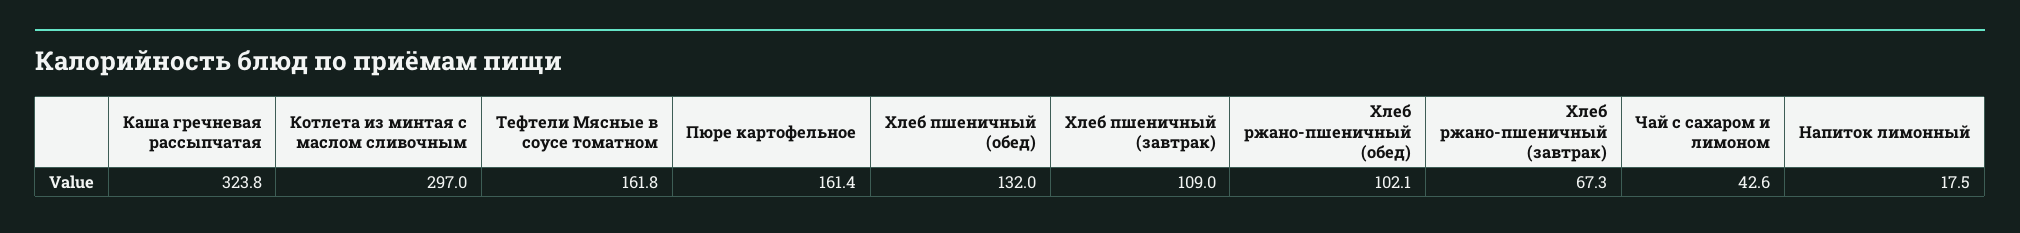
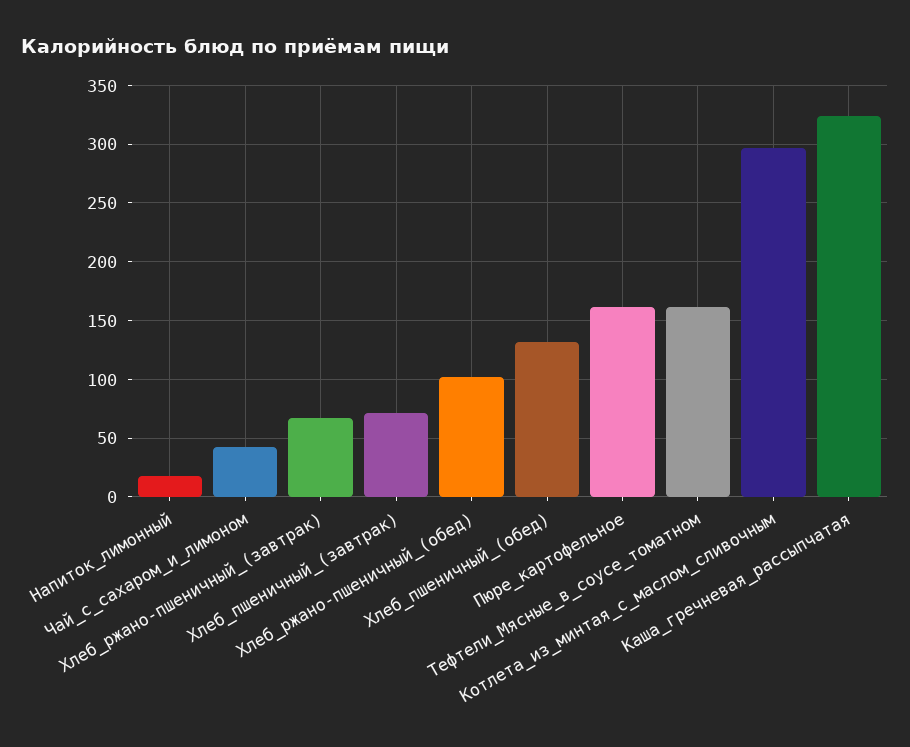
  {
    "Каша гречневая рассыпчатая": 323.8,
    "Котлета из минтая с маслом сливочным": 297,
    "Тефтели Мясные в соусе томатном": 161.8,
    "Пюре картофельное": 161.4,
    "Хлеб пшеничный (обед)": 132,
-   "Хлеб пшеничный (завтрак)": 109,
+   "Хлеб пшеничный (завтрак)": 70,
    "Хлеб ржано-пшеничный (обед)": 102.1,
    "Хлеб ржано-пшеничный (завтрак)": 67.3,
    "Чай с сахаром и лимоном": 42.6,
    "Напиток лимонный": 17.5
  }

